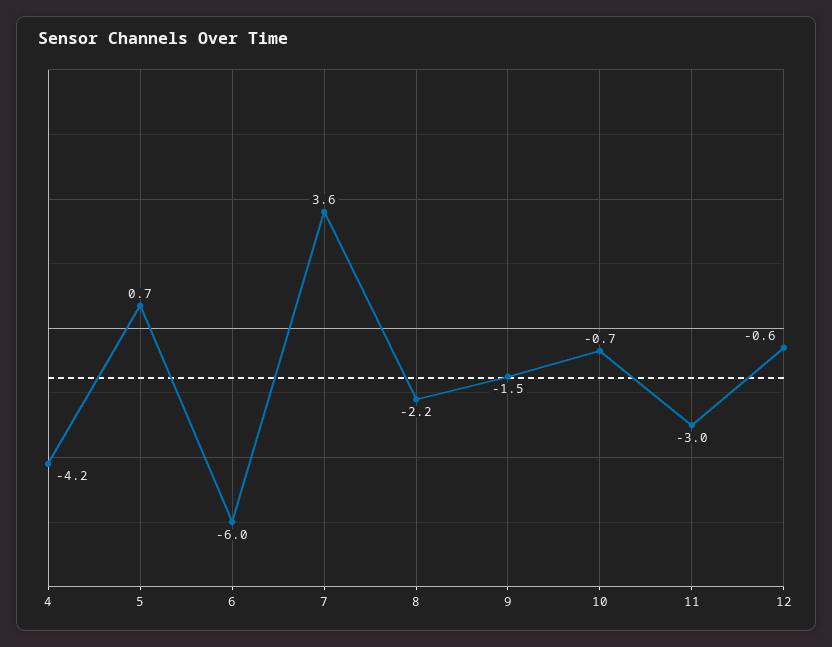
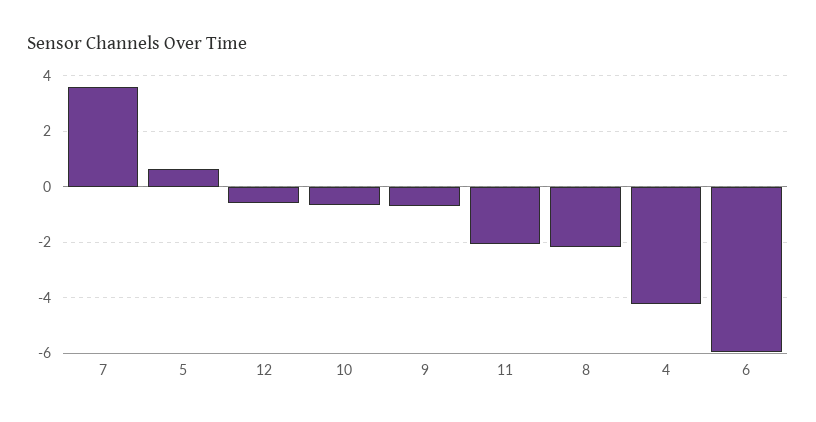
  {
    "4": -4.2,
    "5": 0.7,
    "6": -6,
    "7": 3.6,
    "8": -2.2,
-   "9": -1.5,
+   "9": -0.75,
    "10": -0.7,
-   "11": -3,
+   "11": -2,
    "12": -0.6
  }

